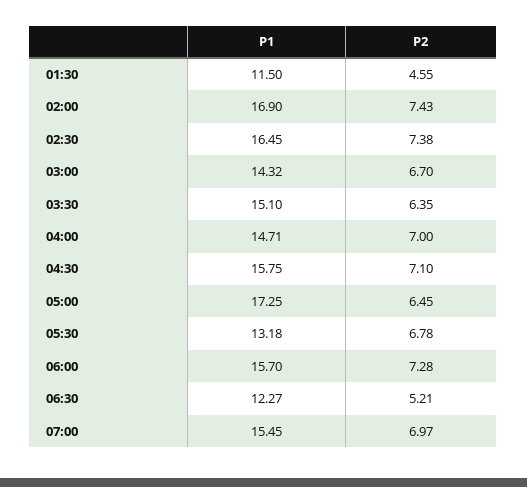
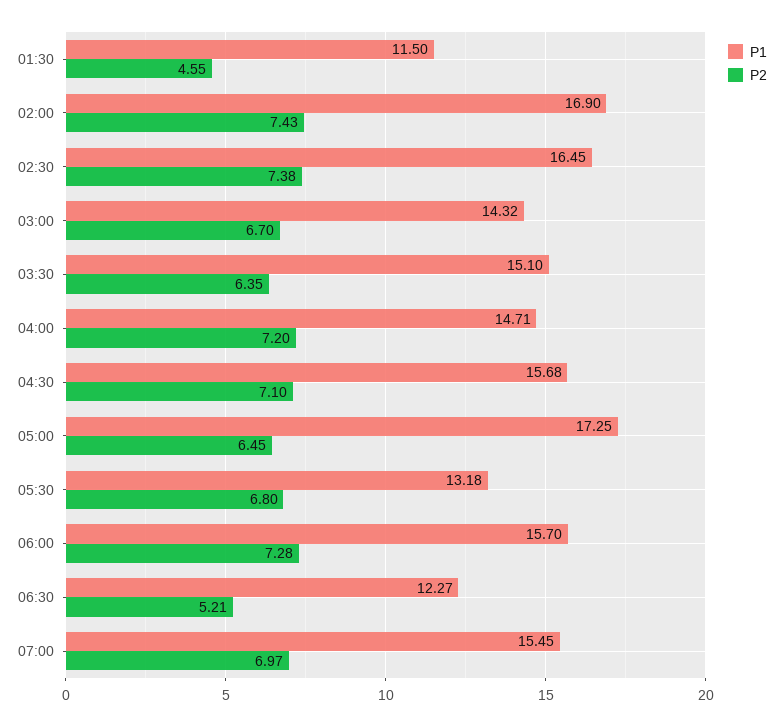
  {
    "P1": {
      "01:30": 11.5,
      "02:00": 16.9,
      "02:30": 16.45,
      "03:00": 14.32,
      "03:30": 15.1,
      "04:00": 14.71,
-     "04:30": 15.75,
+     "04:30": 15.68,
      "05:00": 17.25,
      "05:30": 13.18,
      "06:00": 15.7,
      "06:30": 12.27,
      "07:00": 15.45
    },
    "P2": {
      "01:30": 4.55,
      "02:00": 7.43,
      "02:30": 7.38,
      "03:00": 6.7,
      "03:30": 6.35,
-     "04:00": 7,
+     "04:00": 7.2,
      "04:30": 7.1,
      "05:00": 6.45,
-     "05:30": 6.78,
+     "05:30": 6.8,
      "06:00": 7.28,
      "06:30": 5.21,
      "07:00": 6.97
    }
  }

